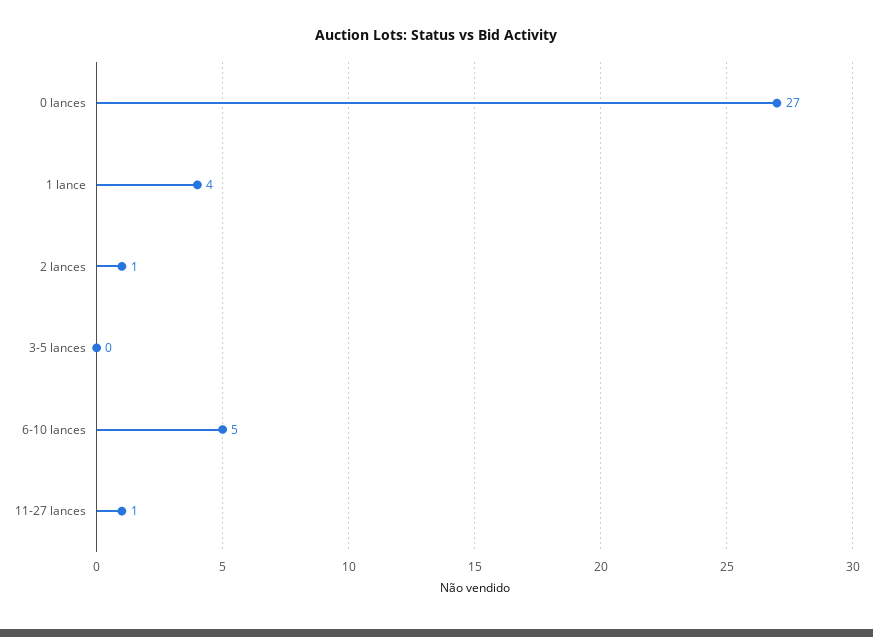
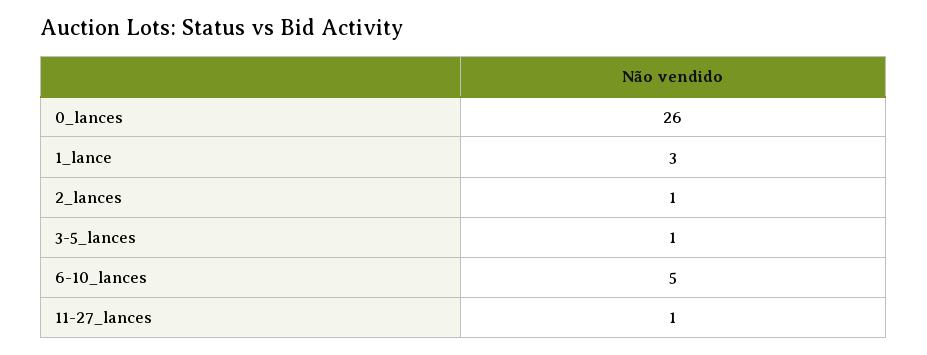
  {
-   "0 lances": 27,
+   "0 lances": 26,
-   "1 lance": 4,
+   "1 lance": 3,
    "2 lances": 1,
-   "3-5 lances": 0,
+   "3-5 lances": 1,
    "6-10 lances": 5,
    "11-27 lances": 1
  }

